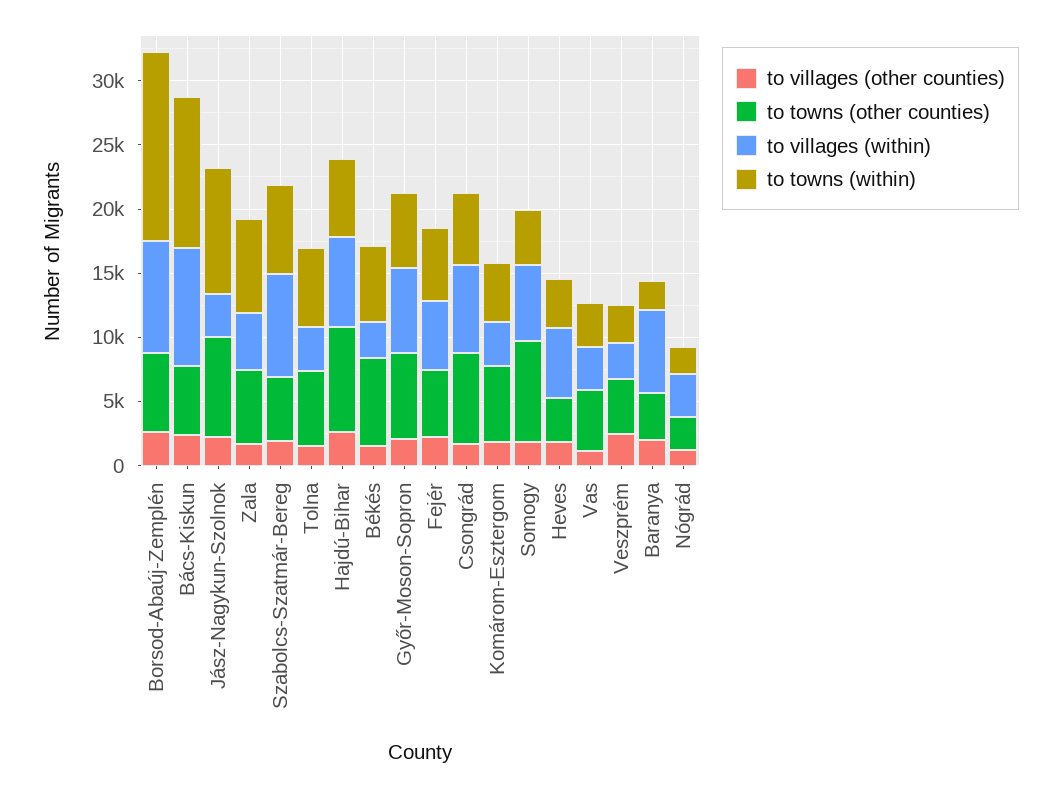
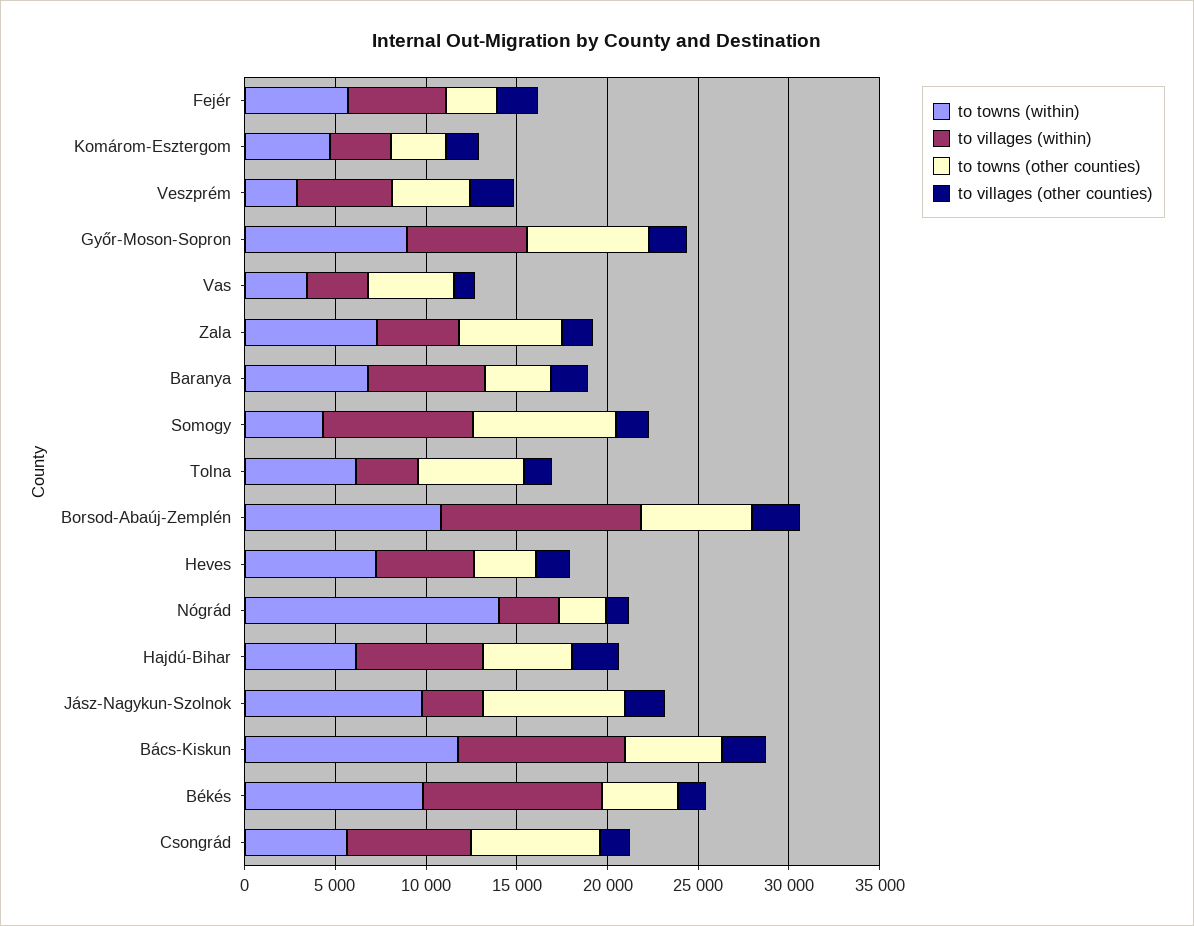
  {
    "to villages (other counties)": {
      "Borsod-Abaúj-Zemplén": 3000,
      "Bács-Kiskun": 2000,
      "Jász-Nagykun-Szolnok": 2000,
      "Zala": 2000,
-     "Szabolcs-Szatmár-Bereg": 2000,
      "Tolna": 2000,
      "Hajdú-Bihar": 3000,
      "Békés": 2000,
      "Győr-Moson-Sopron": 2000,
      "Fejér": 2000,
      "Csongrád": 2000,
      "Komárom-Esztergom": 2000,
      "Somogy": 2000,
      "Heves": 2000,
      "Vas": 1000,
      "Veszprém": 2000,
      "Baranya": 2000,
      "Nógrád": 1000
    },
    "to towns (other counties)": {
      "Borsod-Abaúj-Zemplén": 6000,
      "Bács-Kiskun": 5000,
      "Jász-Nagykun-Szolnok": 8000,
      "Zala": 6000,
-     "Szabolcs-Szatmár-Bereg": 5000,
      "Tolna": 6000,
-     "Hajdú-Bihar": 8000,
+     "Hajdú-Bihar": 5000,
-     "Békés": 7000,
+     "Békés": 4000,
      "Győr-Moson-Sopron": 7000,
-     "Fejér": 5000,
+     "Fejér": 3000,
      "Csongrád": 7000,
-     "Komárom-Esztergom": 6000,
+     "Komárom-Esztergom": 3000,
      "Somogy": 8000,
      "Heves": 3000,
      "Vas": 5000,
      "Veszprém": 4000,
      "Baranya": 4000,
      "Nógrád": 3000
    },
    "to villages (within)": {
-     "Borsod-Abaúj-Zemplén": 9000,
+     "Borsod-Abaúj-Zemplén": 11000,
      "Bács-Kiskun": 9000,
      "Jász-Nagykun-Szolnok": 3000,
      "Zala": 5000,
-     "Szabolcs-Szatmár-Bereg": 8000,
      "Tolna": 3000,
      "Hajdú-Bihar": 7000,
-     "Békés": 3000,
+     "Békés": 10000,
      "Győr-Moson-Sopron": 7000,
      "Fejér": 5000,
      "Csongrád": 7000,
      "Komárom-Esztergom": 3000,
-     "Somogy": 6000,
+     "Somogy": 8000,
      "Heves": 5000,
      "Vas": 3000,
-     "Veszprém": 3000,
+     "Veszprém": 5000,
      "Baranya": 6000,
      "Nógrád": 3000
    },
    "to towns (within)": {
-     "Borsod-Abaúj-Zemplén": 15000,
+     "Borsod-Abaúj-Zemplén": 11000,
      "Bács-Kiskun": 12000,
      "Jász-Nagykun-Szolnok": 10000,
      "Zala": 7000,
-     "Szabolcs-Szatmár-Bereg": 7000,
      "Tolna": 6000,
      "Hajdú-Bihar": 6000,
-     "Békés": 6000,
+     "Békés": 10000,
-     "Győr-Moson-Sopron": 6000,
+     "Győr-Moson-Sopron": 9000,
      "Fejér": 6000,
      "Csongrád": 6000,
      "Komárom-Esztergom": 5000,
      "Somogy": 4000,
-     "Heves": 4000,
+     "Heves": 7000,
      "Vas": 3000,
      "Veszprém": 3000,
-     "Baranya": 2000,
+     "Baranya": 7000,
-     "Nógrád": 2000
+     "Nógrád": 14000
    }
  }

